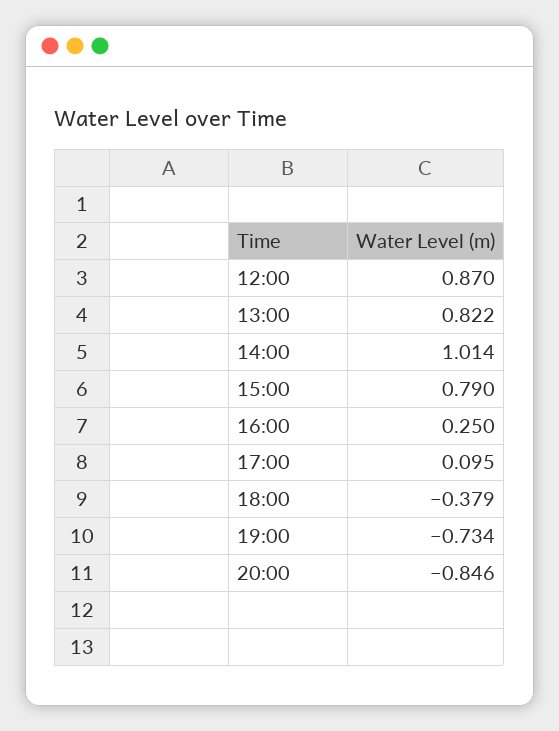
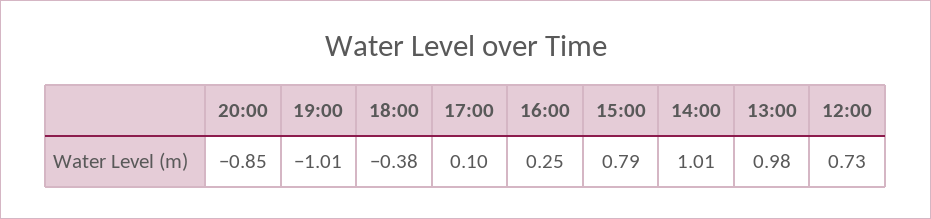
  {
-   "12:00": 0.87,
+   "12:00": 0.73,
-   "13:00": 0.822,
+   "13:00": 0.98,
    "14:00": 1.014,
    "15:00": 0.79,
    "16:00": 0.25,
    "17:00": 0.095,
    "18:00": -0.379,
-   "19:00": -0.734,
+   "19:00": -1.01,
    "20:00": -0.846
  }

